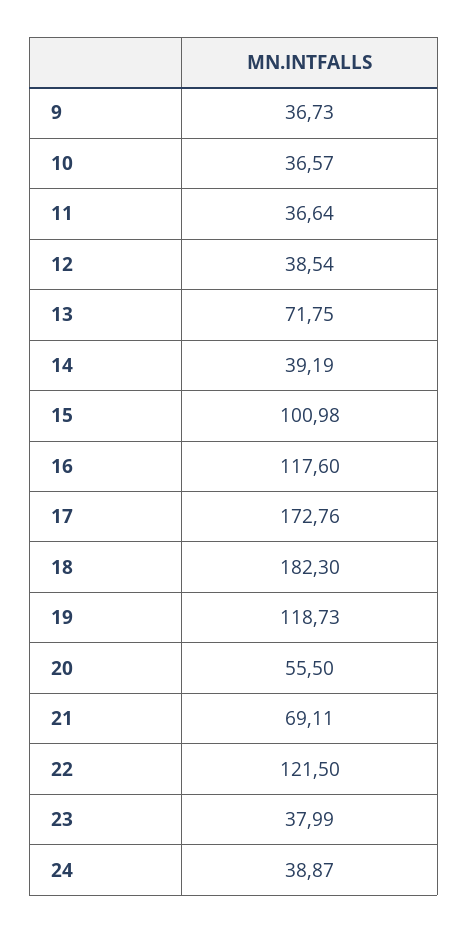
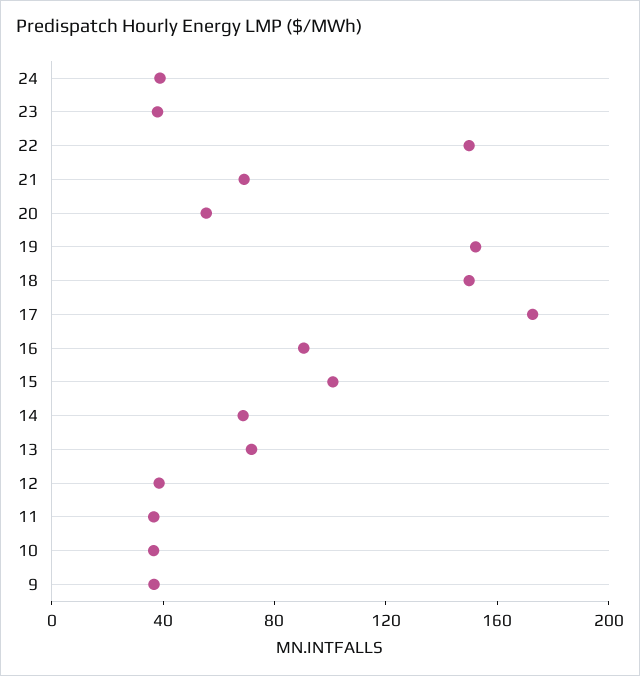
  {
    "9": 36.73,
    "10": 36.57,
    "11": 36.64,
    "12": 38.54,
    "13": 71.75,
-   "14": 39.19,
+   "14": 70,
    "15": 100.98,
-   "16": 117.6,
+   "16": 90,
    "17": 172.76,
-   "18": 182.3,
+   "18": 150,
-   "19": 118.73,
+   "19": 150,
    "20": 55.5,
    "21": 69.11,
-   "22": 121.5,
+   "22": 150,
    "23": 37.99,
    "24": 38.87
  }

